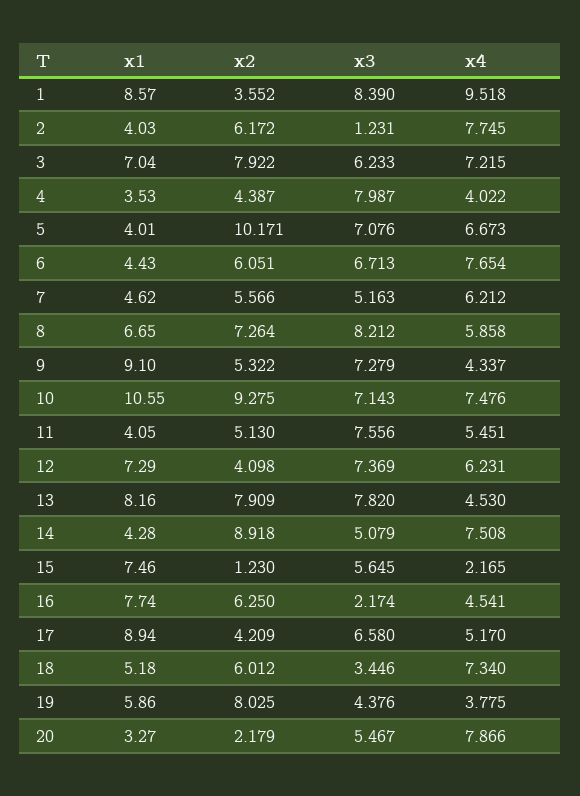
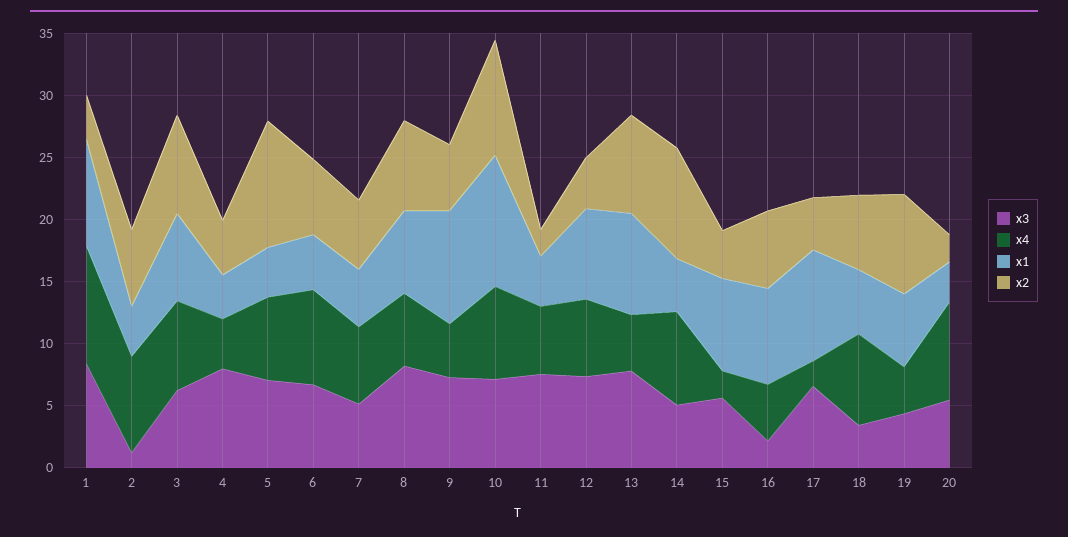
  {
    "x1": {
      "1": 8.57,
      "2": 4.03,
      "3": 7.04,
      "4": 3.53,
      "5": 4.01,
      "6": 4.43,
      "7": 4.62,
      "8": 6.65,
      "9": 9.1,
      "10": 10.55,
      "11": 4.05,
      "12": 7.29,
      "13": 8.16,
      "14": 4.28,
      "15": 7.46,
      "16": 7.74,
      "17": 8.94,
      "18": 5.18,
      "19": 5.86,
      "20": 3.27
    },
    "x2": {
      "1": 3.552,
      "2": 6.172,
      "3": 7.922,
      "4": 4.387,
      "5": 10.171,
      "6": 6.051,
      "7": 5.566,
      "8": 7.264,
      "9": 5.322,
      "10": 9.275,
-     "11": 5.13,
+     "11": 2,
      "12": 4.098,
      "13": 7.909,
      "14": 8.918,
-     "15": 1.23,
+     "15": 4,
      "16": 6.25,
      "17": 4.209,
      "18": 6.012,
      "19": 8.025,
      "20": 2.179
    },
    "x3": {
      "1": 8.39,
      "2": 1.231,
      "3": 6.233,
      "4": 7.987,
      "5": 7.076,
      "6": 6.713,
      "7": 5.163,
      "8": 8.212,
      "9": 7.279,
      "10": 7.143,
      "11": 7.556,
      "12": 7.369,
      "13": 7.82,
      "14": 5.079,
      "15": 5.645,
      "16": 2.174,
      "17": 6.58,
      "18": 3.446,
      "19": 4.376,
      "20": 5.467
    },
    "x4": {
      "1": 9.518,
      "2": 7.745,
      "3": 7.215,
      "4": 4.022,
      "5": 6.673,
      "6": 7.654,
      "7": 6.212,
      "8": 5.858,
      "9": 4.337,
      "10": 7.476,
      "11": 5.451,
      "12": 6.231,
      "13": 4.53,
      "14": 7.508,
      "15": 2.165,
      "16": 4.541,
-     "17": 5.17,
+     "17": 2,
      "18": 7.34,
      "19": 3.775,
      "20": 7.866
    }
  }

